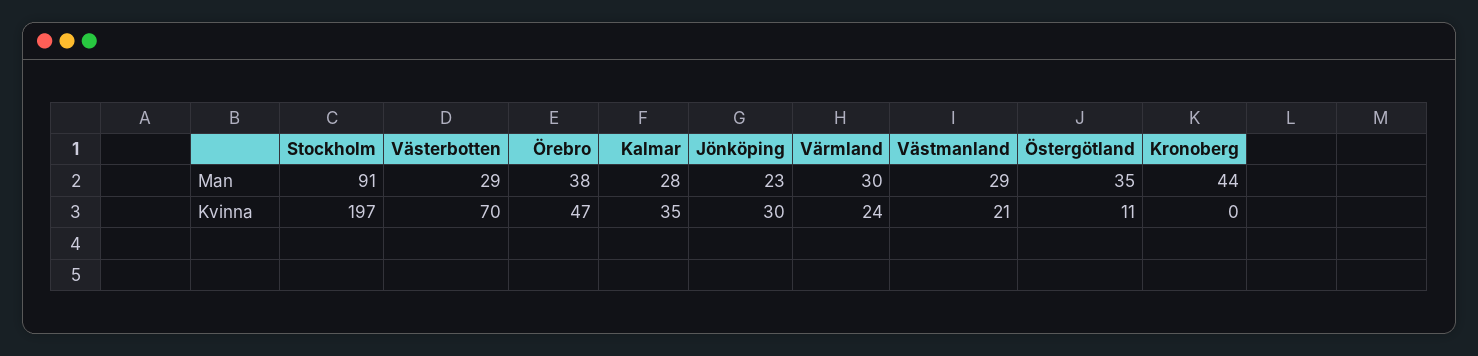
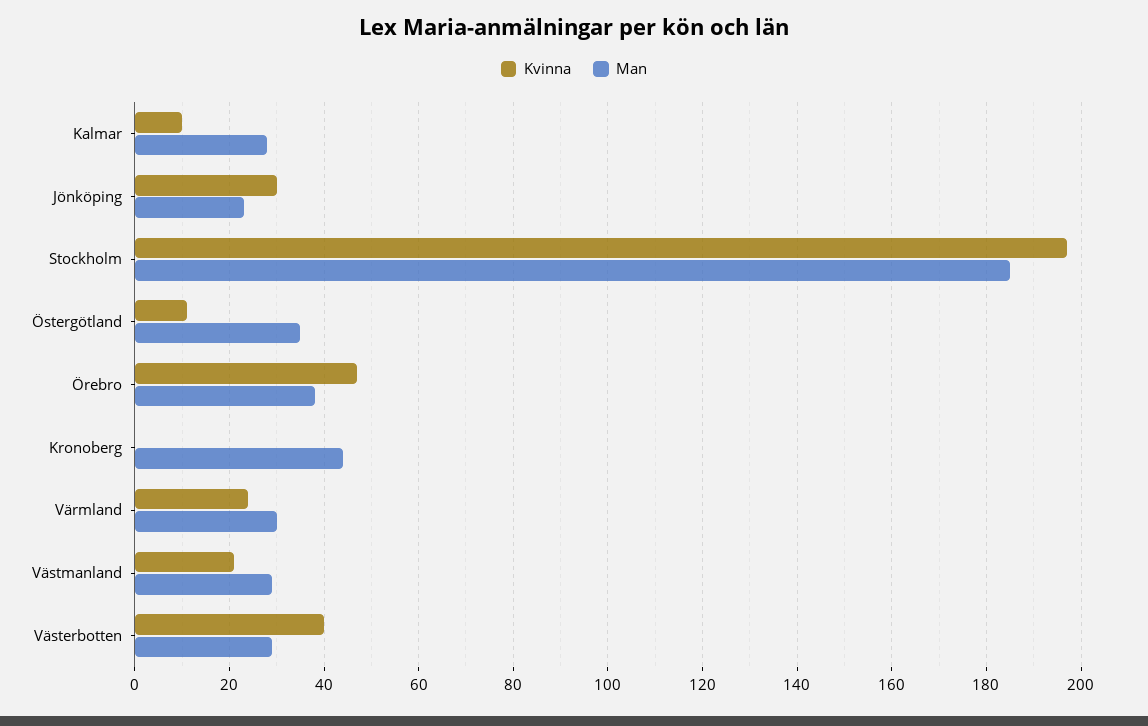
  {
    "Man": {
-     "Stockholm": 91,
+     "Stockholm": 185,
      "Västerbotten": 29,
      "Örebro": 38,
      "Kalmar": 28,
      "Jönköping": 23,
      "Värmland": 30,
      "Västmanland": 29,
      "Östergötland": 35,
      "Kronoberg": 44
    },
    "Kvinna": {
      "Stockholm": 197,
-     "Västerbotten": 70,
+     "Västerbotten": 40,
      "Örebro": 47,
-     "Kalmar": 35,
+     "Kalmar": 10,
      "Jönköping": 30,
      "Värmland": 24,
      "Västmanland": 21,
      "Östergötland": 11,
      "Kronoberg": 0
    }
  }

